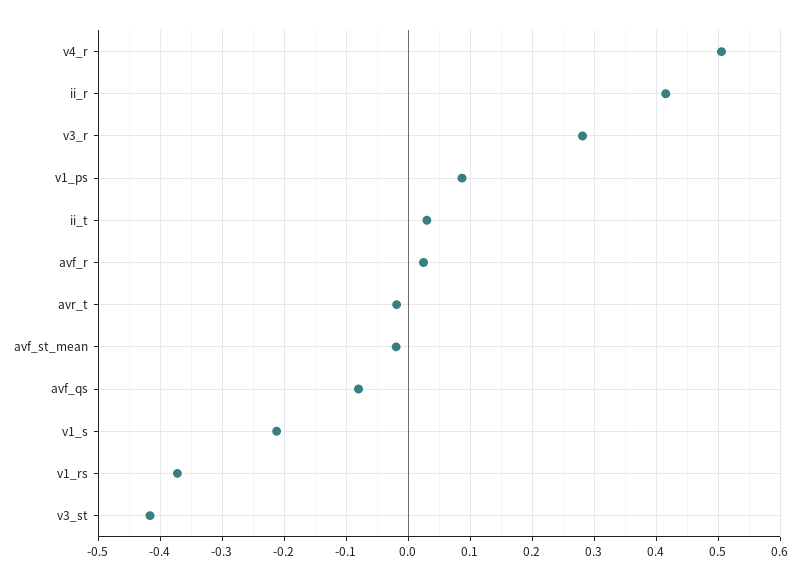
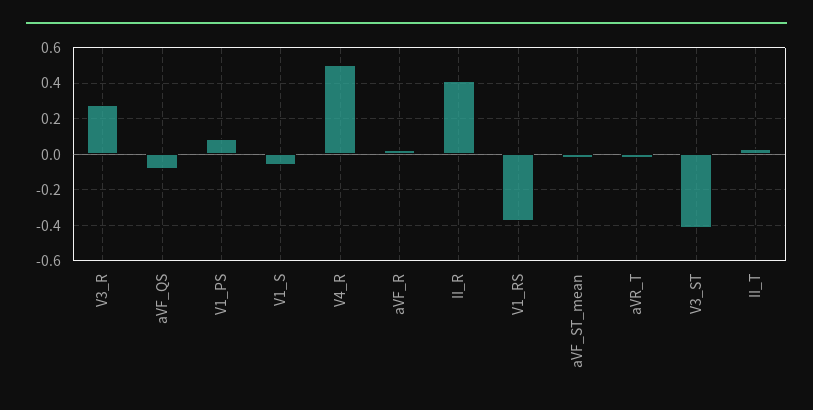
  {
    "v4_r": 0.51,
    "ii_r": 0.42,
    "v3_r": 0.28,
    "v1_ps": 0.09,
    "ii_t": 0.03,
    "avf_r": 0.02,
    "avr_t": -0.02,
    "avf_st_mean": -0.02,
    "avf_qs": -0.08,
-   "v1_s": -0.21,
+   "v1_s": -0.05,
    "v1_rs": -0.37,
    "v3_st": -0.42
  }

